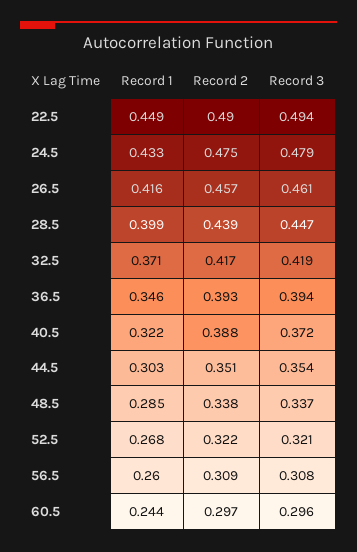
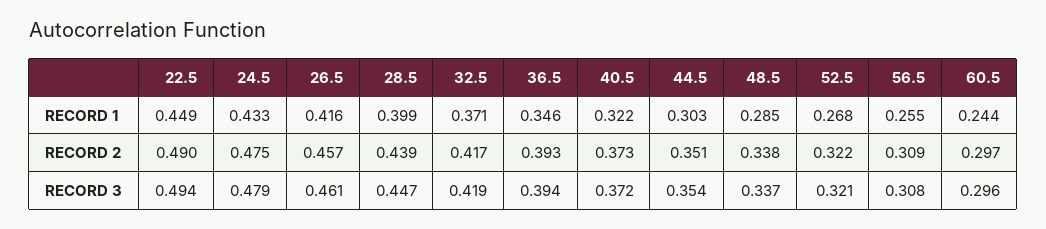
  {
    "Record 1": {
      "22.5": 0.449,
      "24.5": 0.433,
      "26.5": 0.416,
      "28.5": 0.399,
      "32.5": 0.371,
      "36.5": 0.346,
      "40.5": 0.322,
      "44.5": 0.303,
      "48.5": 0.285,
      "52.5": 0.268,
-     "56.5": 0.26,
+     "56.5": 0.255,
      "60.5": 0.244
    },
    "Record 2": {
      "22.5": 0.49,
      "24.5": 0.475,
      "26.5": 0.457,
      "28.5": 0.439,
      "32.5": 0.417,
      "36.5": 0.393,
-     "40.5": 0.388,
+     "40.5": 0.373,
      "44.5": 0.351,
      "48.5": 0.338,
      "52.5": 0.322,
      "56.5": 0.309,
      "60.5": 0.297
    },
    "Record 3": {
      "22.5": 0.494,
      "24.5": 0.479,
      "26.5": 0.461,
      "28.5": 0.447,
      "32.5": 0.419,
      "36.5": 0.394,
      "40.5": 0.372,
      "44.5": 0.354,
      "48.5": 0.337,
      "52.5": 0.321,
      "56.5": 0.308,
      "60.5": 0.296
    }
  }

